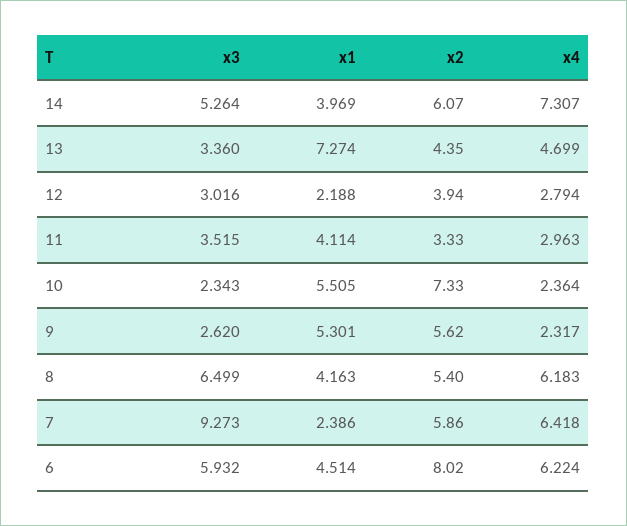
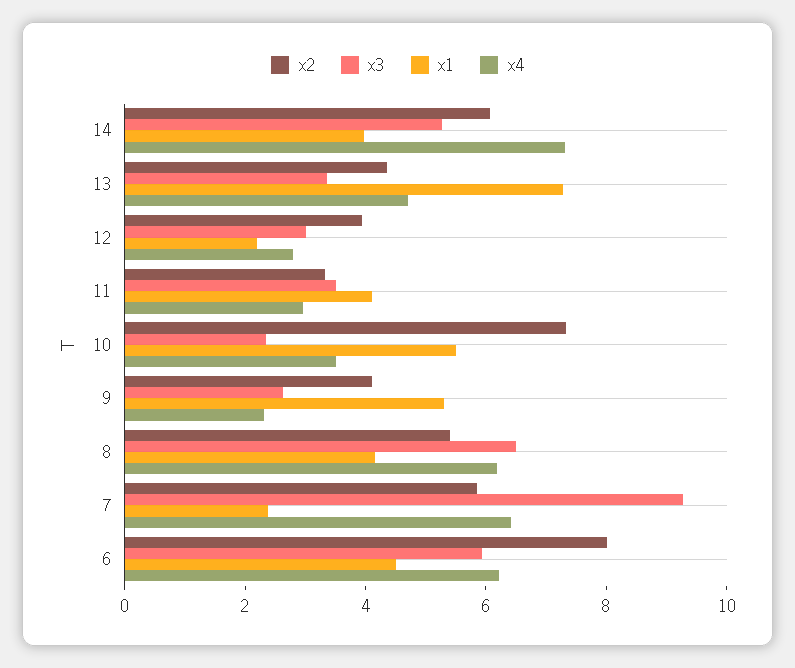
  {
    "x3": {
      "14": 5.264,
      "13": 3.36,
      "12": 3.016,
      "11": 3.515,
      "10": 2.343,
      "9": 2.62,
      "8": 6.499,
      "7": 9.273,
      "6": 5.932
    },
    "x1": {
      "14": 3.969,
      "13": 7.274,
      "12": 2.188,
      "11": 4.114,
      "10": 5.505,
      "9": 5.301,
      "8": 4.163,
      "7": 2.386,
      "6": 4.514
    },
    "x2": {
      "14": 6.07,
      "13": 4.35,
      "12": 3.94,
      "11": 3.33,
      "10": 7.33,
-     "9": 5.62,
+     "9": 4,
      "8": 5.4,
      "7": 5.86,
      "6": 8.02
    },
    "x4": {
      "14": 7.307,
      "13": 4.699,
      "12": 2.794,
      "11": 2.963,
-     "10": 2.364,
+     "10": 3.5,
      "9": 2.317,
      "8": 6.183,
      "7": 6.418,
      "6": 6.224
    }
  }

